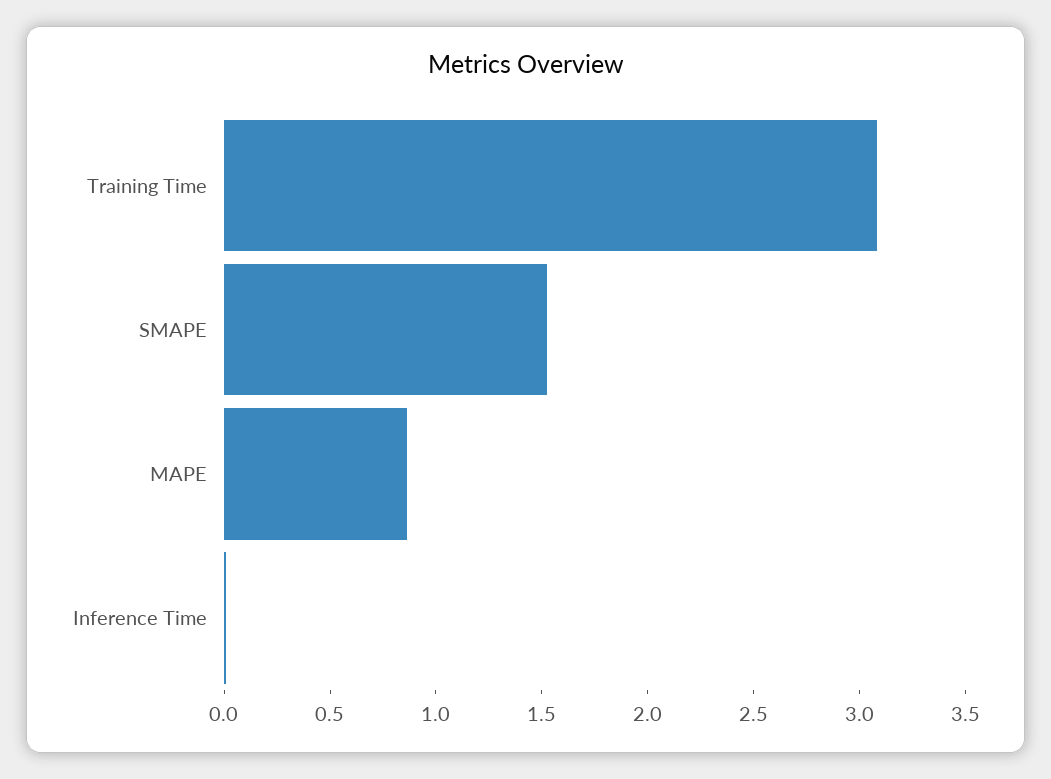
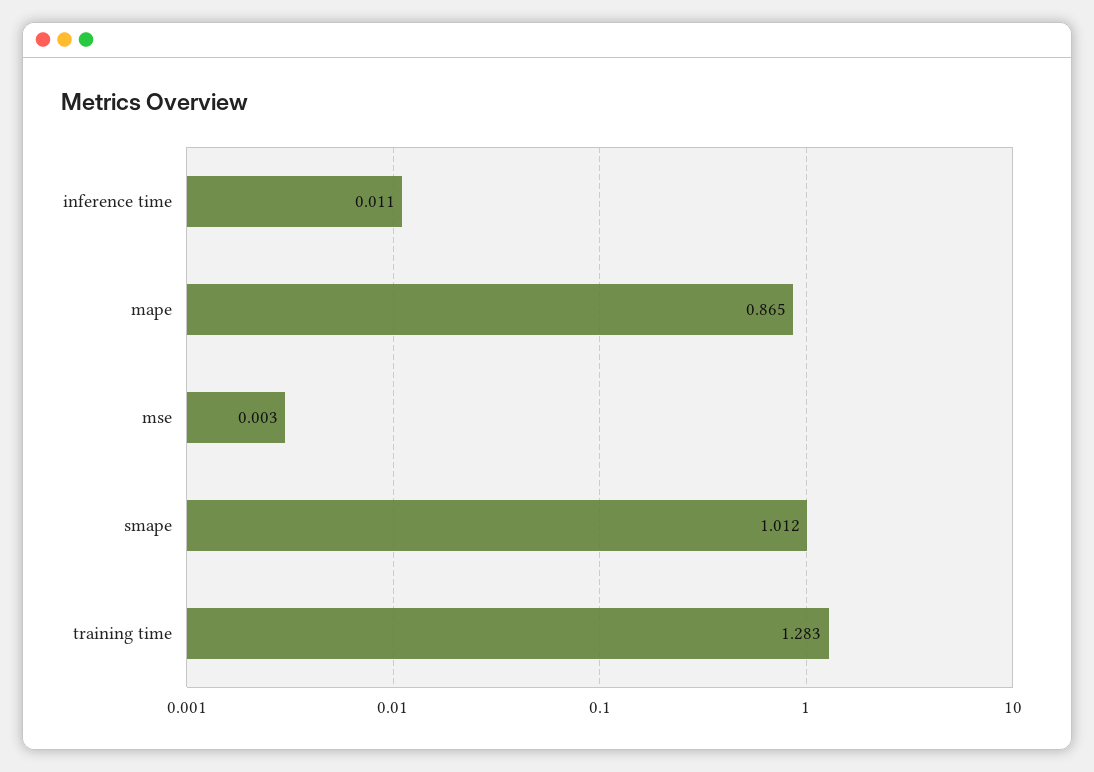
  {
-   "Training Time": 3.1,
+   "Training Time": 1.283,
-   "SMAPE": 1.5,
+   "SMAPE": 1.012,
    "MAPE": 0.865,
-   "Inference Time": 0.011
+   "Inference Time": 0.011,
+   "mse": 0.003
  }

